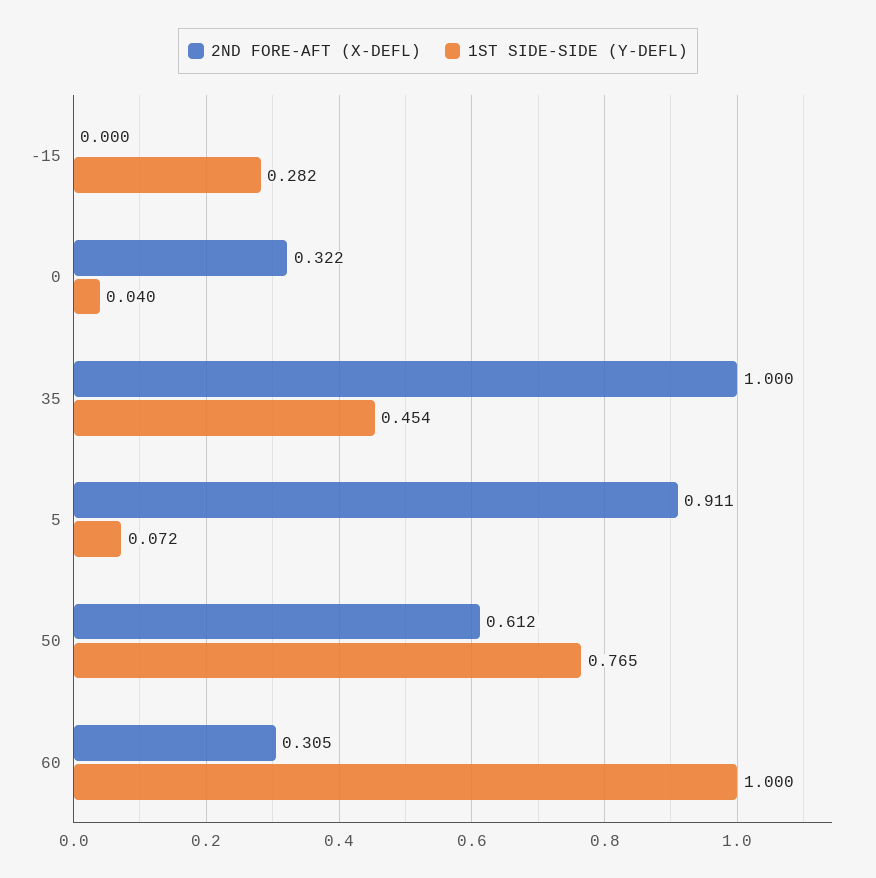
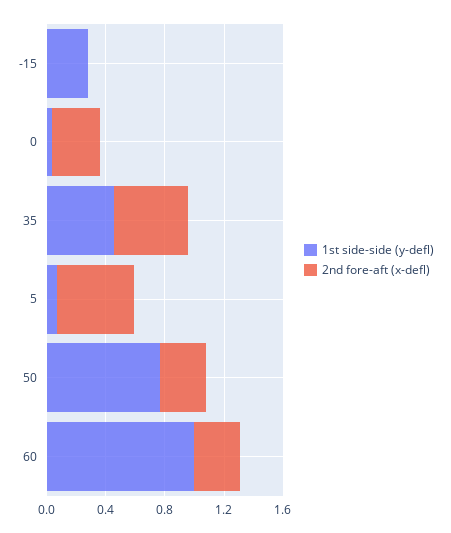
  {
    "2ND FORE-AFT (X-DEFL)": {
      "-15": 0,
      "0": 0.322,
-     "35": 1,
+     "35": 0.5,
-     "5": 0.911,
+     "5": 0.5,
-     "50": 0.612,
+     "50": 0.3,
      "60": 0.305
    },
    "1ST SIDE-SIDE (Y-DEFL)": {
      "-15": 0.282,
      "0": 0.04,
      "35": 0.454,
      "5": 0.072,
      "50": 0.765,
      "60": 1
    }
  }

